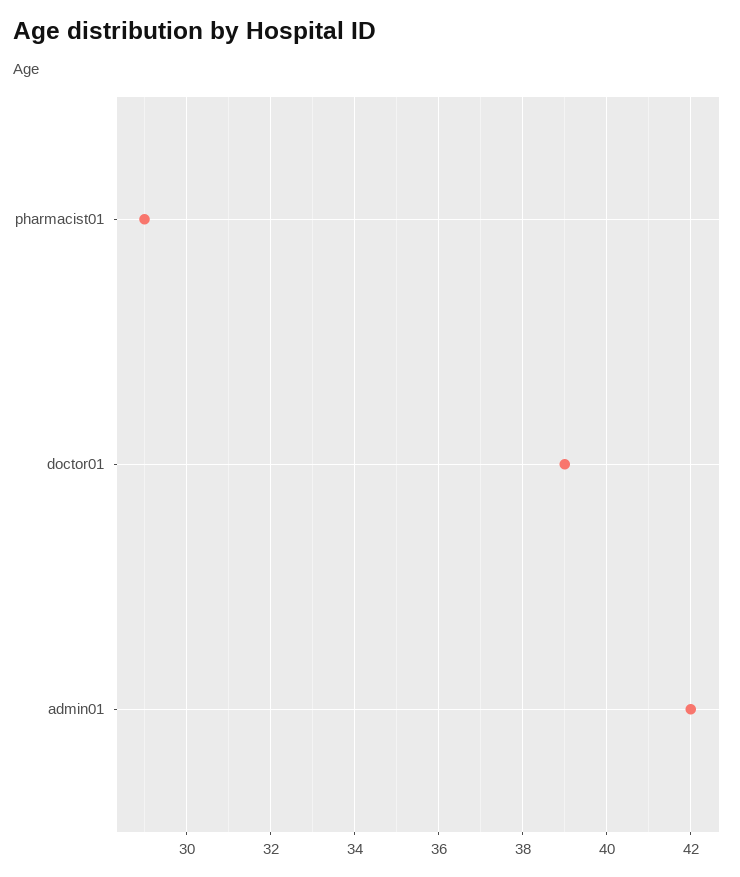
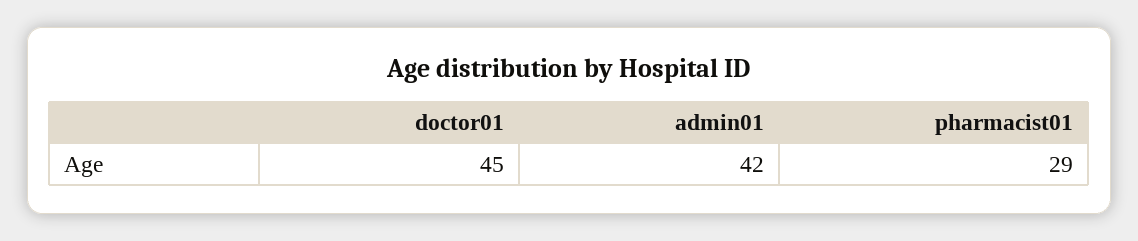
  {
    "pharmacist01": 29,
-   "doctor01": 39,
+   "doctor01": 45,
    "admin01": 42
  }

